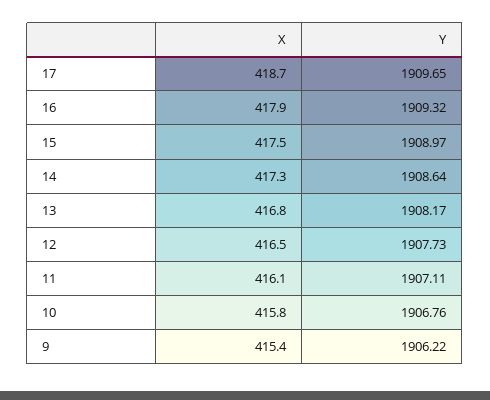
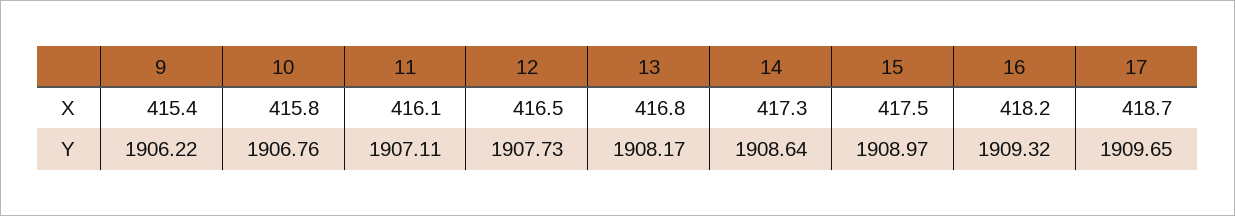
  {
    "X": {
      "17": 418.7,
-     "16": 417.9,
+     "16": 418.2,
      "15": 417.5,
      "14": 417.3,
      "13": 416.8,
      "12": 416.5,
      "11": 416.1,
      "10": 415.8,
      "9": 415.4
    },
    "Y": {
      "17": 1909.65,
      "16": 1909.32,
      "15": 1908.97,
      "14": 1908.64,
      "13": 1908.17,
      "12": 1907.73,
      "11": 1907.11,
      "10": 1906.76,
      "9": 1906.22
    }
  }

